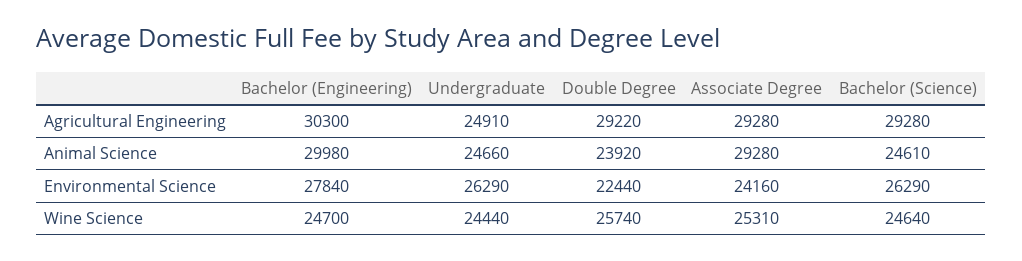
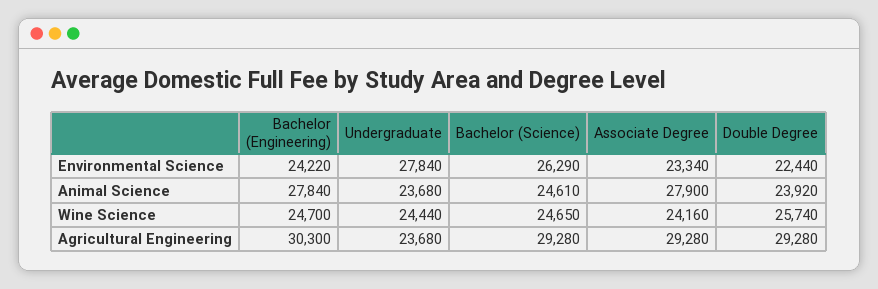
  {
    "Bachelor (Engineering)": {
      "Agricultural Engineering": 30300,
-     "Animal Science": 29980,
+     "Animal Science": 27840,
-     "Environmental Science": 27840,
+     "Environmental Science": 24220,
      "Wine Science": 24700
    },
    "Undergraduate": {
-     "Agricultural Engineering": 24910,
+     "Agricultural Engineering": 23680,
-     "Animal Science": 24660,
+     "Animal Science": 23680,
-     "Environmental Science": 26290,
+     "Environmental Science": 27840,
      "Wine Science": 24440
    },
    "Double Degree": {
-     "Agricultural Engineering": 29220,
+     "Agricultural Engineering": 29280,
      "Animal Science": 23920,
      "Environmental Science": 22440,
      "Wine Science": 25740
    },
    "Associate Degree": {
      "Agricultural Engineering": 29280,
-     "Animal Science": 29280,
+     "Animal Science": 27900,
-     "Environmental Science": 24160,
+     "Environmental Science": 23340,
-     "Wine Science": 25310
+     "Wine Science": 24160
    },
    "Bachelor (Science)": {
      "Agricultural Engineering": 29280,
      "Animal Science": 24610,
      "Environmental Science": 26290,
-     "Wine Science": 24640
+     "Wine Science": 24650
    }
  }

